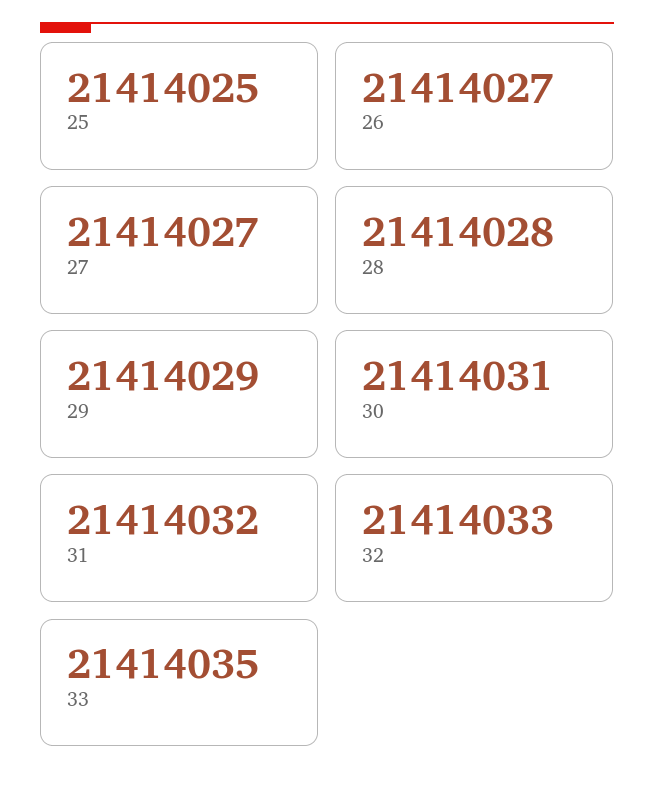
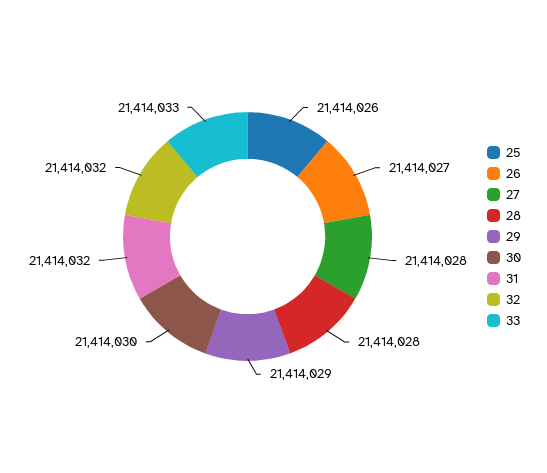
  {
-   "25": 21414025,
+   "25": 21414026,
    "26": 21414027,
-   "27": 21414027,
+   "27": 21414028,
    "28": 21414028,
    "29": 21414029,
-   "30": 21414031,
+   "30": 21414030,
    "31": 21414032,
-   "32": 21414033,
+   "32": 21414032,
-   "33": 21414035
+   "33": 21414033
  }

